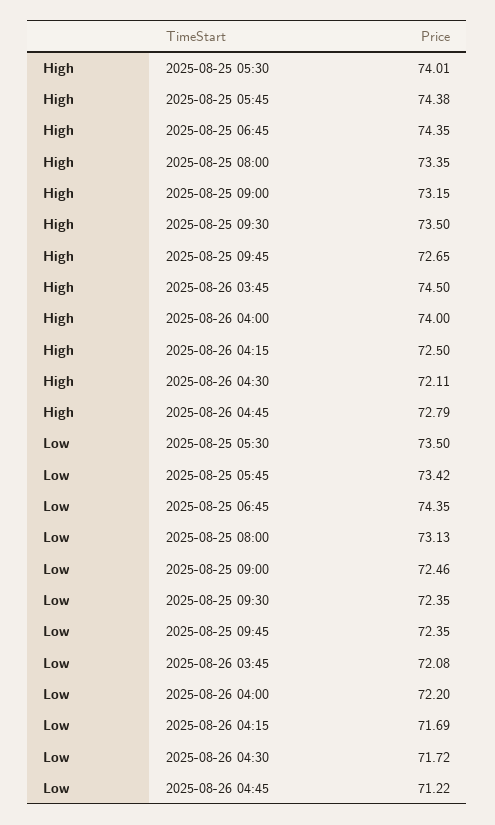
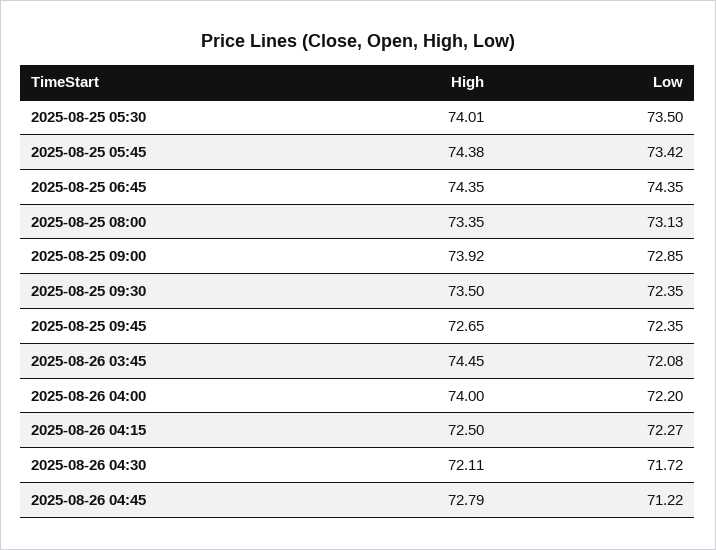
  {
    "High": {
      "2025-08-25 05:30": 74.01,
      "2025-08-25 05:45": 74.38,
      "2025-08-25 06:45": 74.35,
      "2025-08-25 08:00": 73.35,
-     "2025-08-25 09:00": 73.15,
+     "2025-08-25 09:00": 73.92,
      "2025-08-25 09:30": 73.5,
      "2025-08-25 09:45": 72.65,
-     "2025-08-26 03:45": 74.5,
+     "2025-08-26 03:45": 74.45,
      "2025-08-26 04:00": 74,
      "2025-08-26 04:15": 72.5,
      "2025-08-26 04:30": 72.11,
      "2025-08-26 04:45": 72.79
    },
    "Low": {
      "2025-08-25 05:30": 73.5,
      "2025-08-25 05:45": 73.42,
      "2025-08-25 06:45": 74.35,
      "2025-08-25 08:00": 73.13,
-     "2025-08-25 09:00": 72.46,
+     "2025-08-25 09:00": 72.85,
      "2025-08-25 09:30": 72.35,
      "2025-08-25 09:45": 72.35,
      "2025-08-26 03:45": 72.08,
      "2025-08-26 04:00": 72.2,
-     "2025-08-26 04:15": 71.69,
+     "2025-08-26 04:15": 72.27,
      "2025-08-26 04:30": 71.72,
      "2025-08-26 04:45": 71.22
    }
  }

